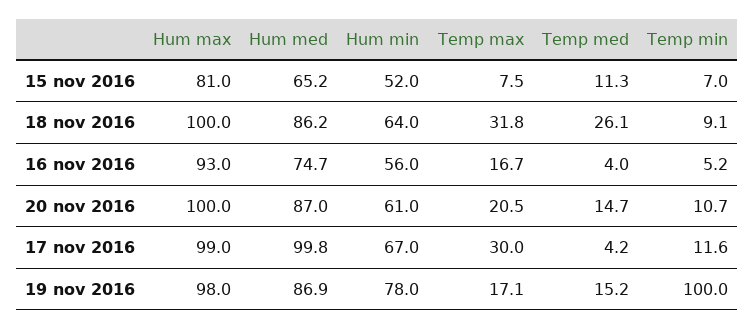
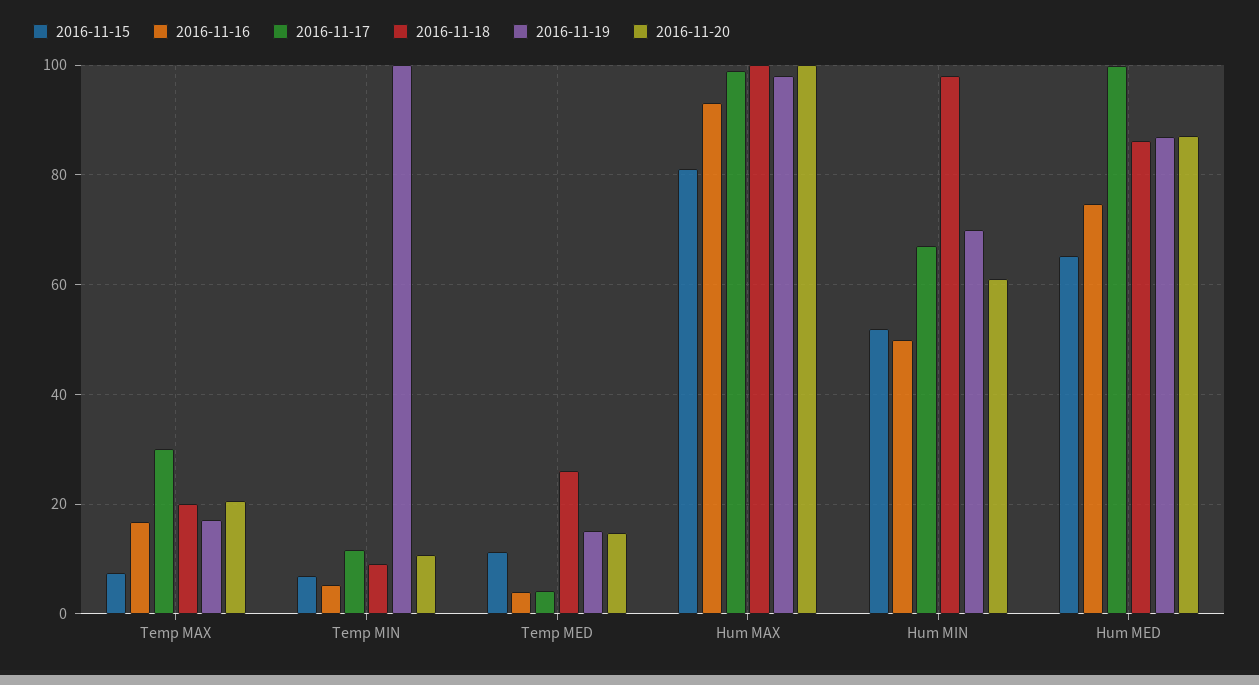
  {
    "15 nov 2016": {
      "Hum max": 81,
      "Hum med": 65.2,
      "Hum min": 52,
      "Temp max": 7.5,
      "Temp med": 11.3,
      "Temp min": 7
    },
    "18 nov 2016": {
      "Hum max": 100,
      "Hum med": 86.2,
-     "Hum min": 64,
+     "Hum min": 98,
-     "Temp max": 31.8,
+     "Temp max": 20,
      "Temp med": 26.1,
      "Temp min": 9.1
    },
    "16 nov 2016": {
      "Hum max": 93,
      "Hum med": 74.7,
-     "Hum min": 56,
+     "Hum min": 50,
      "Temp max": 16.7,
      "Temp med": 4,
      "Temp min": 5.2
    },
    "20 nov 2016": {
      "Hum max": 100,
      "Hum med": 87,
      "Hum min": 61,
      "Temp max": 20.5,
      "Temp med": 14.7,
      "Temp min": 10.7
    },
    "17 nov 2016": {
      "Hum max": 99,
      "Hum med": 99.8,
      "Hum min": 67,
      "Temp max": 30,
      "Temp med": 4.2,
      "Temp min": 11.6
    },
    "19 nov 2016": {
      "Hum max": 98,
      "Hum med": 86.9,
-     "Hum min": 78,
+     "Hum min": 70,
      "Temp max": 17.1,
      "Temp med": 15.2,
      "Temp min": 100
    }
  }

